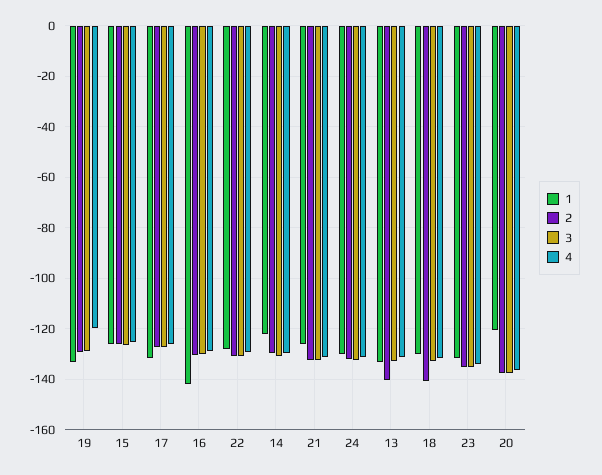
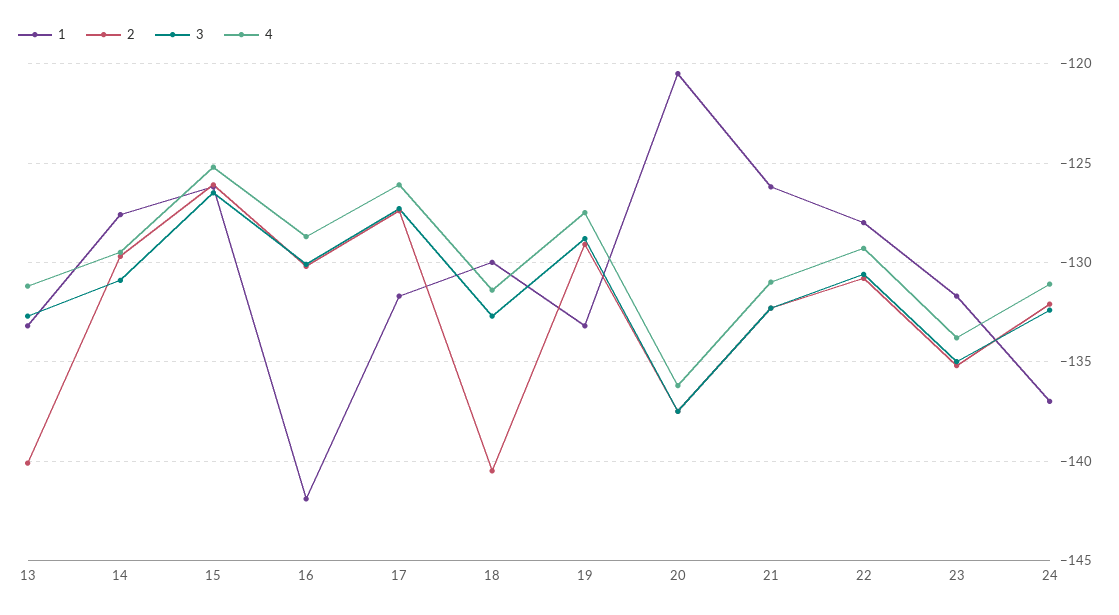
  {
    "1": {
      "19": -133,
      "15": -126,
      "17": -131.5,
      "16": -142,
      "22": -128,
-     "14": -122.5,
+     "14": -127.5,
      "21": -126,
-     "24": -130,
+     "24": -137,
      "13": -133,
      "18": -130,
      "23": -131.5,
      "20": -120.5
    },
    "2": {
      "19": -129,
      "15": -126,
      "17": -127.5,
      "16": -130,
      "22": -131,
      "14": -129.5,
      "21": -132.5,
      "24": -132,
      "13": -140,
      "18": -140.5,
      "23": -135,
      "20": -137.5
    },
    "3": {
      "19": -129,
      "15": -126.5,
      "17": -127.5,
      "16": -130,
      "22": -130.5,
      "14": -131,
      "21": -132.5,
      "24": -132.5,
      "13": -132.5,
      "18": -132.5,
      "23": -135,
      "20": -137.5
    },
    "4": {
-     "19": -120,
+     "19": -127.5,
      "15": -125,
      "17": -126,
      "16": -128.5,
      "22": -129.5,
      "14": -129.5,
      "21": -131,
      "24": -131,
      "13": -131,
      "18": -131.5,
      "23": -134,
      "20": -136
    }
  }

